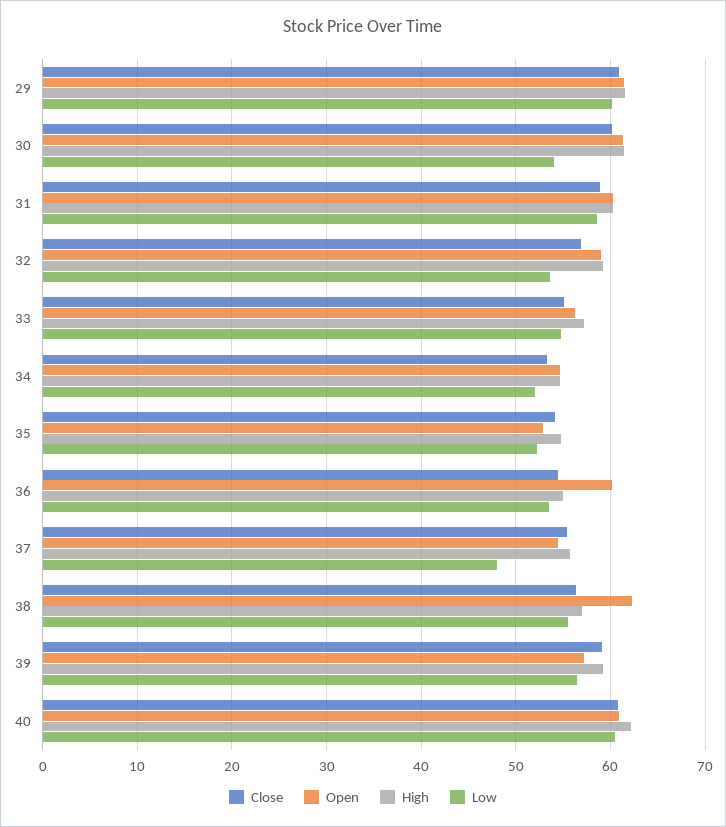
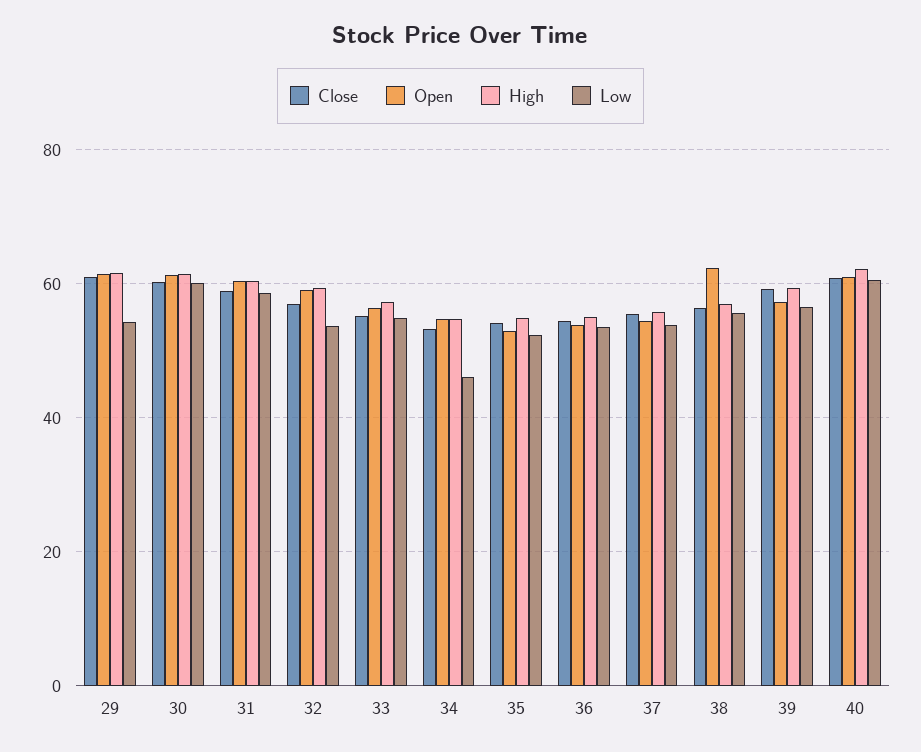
  {
    "Close": {
      "29": 61,
      "30": 60,
      "31": 59,
      "32": 57,
      "33": 55,
      "34": 53,
      "35": 54,
      "36": 54,
      "37": 55,
      "38": 56,
      "39": 59,
      "40": 61
    },
    "Open": {
      "29": 61,
      "30": 61,
      "31": 60,
      "32": 59,
      "33": 56,
      "34": 55,
      "35": 53,
-     "36": 60,
+     "36": 54,
      "37": 54,
      "38": 62,
      "39": 57,
      "40": 61
    },
    "High": {
      "29": 61,
      "30": 61,
      "31": 60,
      "32": 59,
      "33": 57,
      "34": 55,
      "35": 55,
      "36": 55,
      "37": 56,
      "38": 57,
      "39": 59,
      "40": 62
    },
    "Low": {
-     "29": 60,
+     "29": 54,
-     "30": 54,
+     "30": 60,
      "31": 59,
      "32": 54,
      "33": 55,
-     "34": 52,
+     "34": 46,
      "35": 52,
      "36": 54,
-     "37": 48,
+     "37": 54,
      "38": 56,
      "39": 56,
      "40": 60
    }
  }

